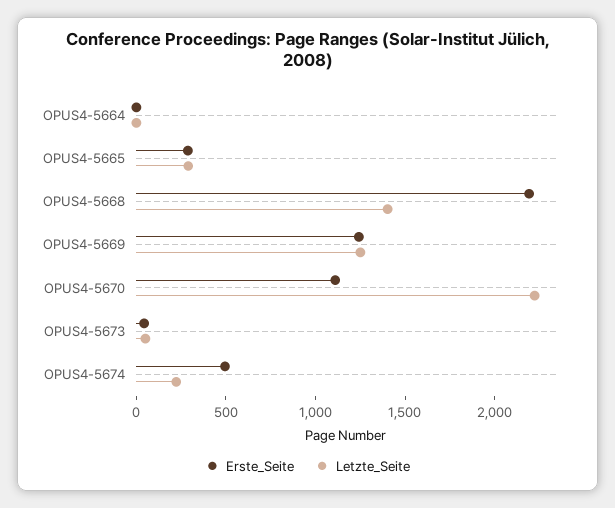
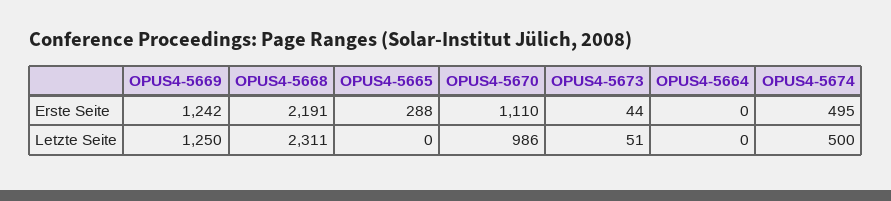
  {
    "Erste_Seite": {
      "OPUS4-5664": 0,
      "OPUS4-5665": 288,
      "OPUS4-5668": 2191,
      "OPUS4-5669": 1242,
      "OPUS4-5670": 1110,
      "OPUS4-5673": 44,
      "OPUS4-5674": 495
    },
    "Letzte_Seite": {
      "OPUS4-5664": 0,
-     "OPUS4-5665": 300,
+     "OPUS4-5665": 0,
-     "OPUS4-5668": 1400,
+     "OPUS4-5668": 2311,
      "OPUS4-5669": 1250,
-     "OPUS4-5670": 2200,
+     "OPUS4-5670": 986,
      "OPUS4-5673": 51,
-     "OPUS4-5674": 200
+     "OPUS4-5674": 500
    }
  }

